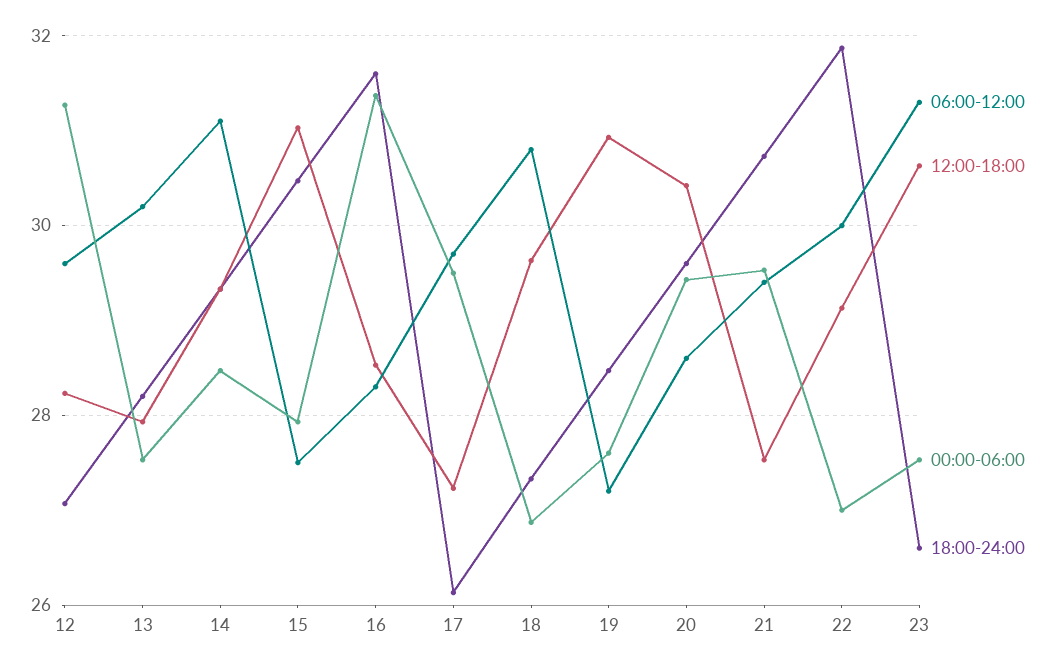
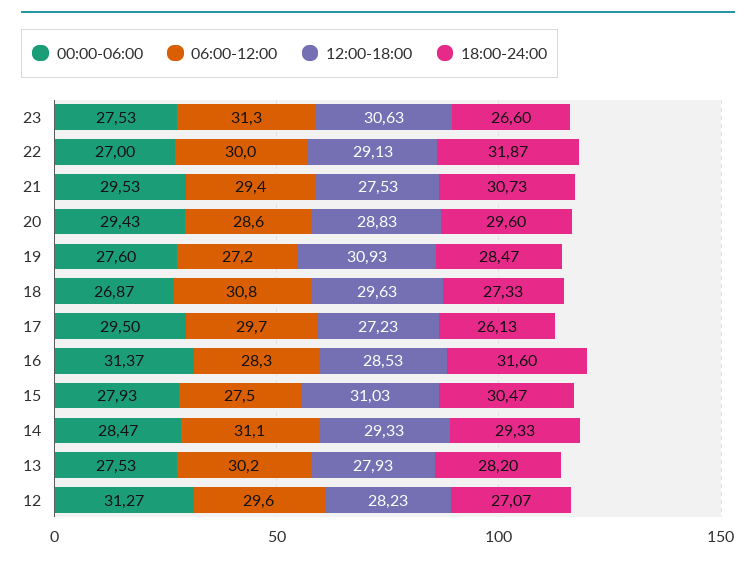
  {
    "06:00-12:00": {
      "12": 29.6,
      "13": 30.2,
      "14": 31.1,
      "15": 27.5,
      "16": 28.3,
      "17": 29.7,
      "18": 30.8,
      "19": 27.2,
      "20": 28.6,
      "21": 29.4,
      "22": 30,
      "23": 31.3
    },
    "12:00-18:00": {
      "12": 28.23,
      "13": 27.93,
      "14": 29.33,
      "15": 31.03,
      "16": 28.53,
      "17": 27.23,
      "18": 29.63,
      "19": 30.93,
-     "20": 30.4,
+     "20": 28.83,
      "21": 27.53,
      "22": 29.13,
      "23": 30.63
    },
    "00:00-06:00": {
      "12": 31.27,
      "13": 27.53,
      "14": 28.47,
      "15": 27.93,
      "16": 31.37,
      "17": 29.5,
      "18": 26.87,
      "19": 27.6,
      "20": 29.43,
      "21": 29.53,
      "22": 27,
      "23": 27.53
    },
    "18:00-24:00": {
      "12": 27.07,
      "13": 28.2,
      "14": 29.33,
      "15": 30.47,
      "16": 31.6,
      "17": 26.13,
      "18": 27.33,
      "19": 28.47,
      "20": 29.6,
      "21": 30.73,
      "22": 31.87,
      "23": 26.6
    }
  }

